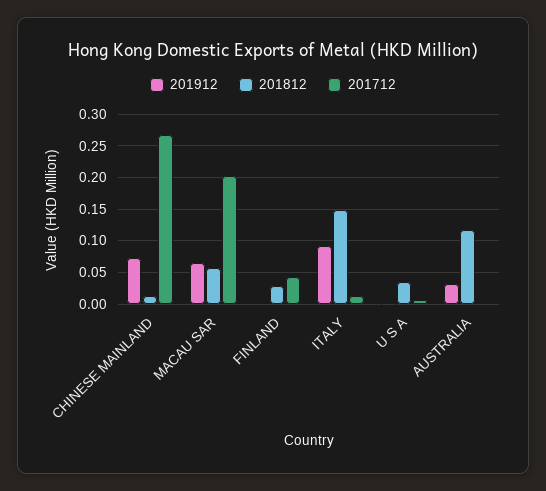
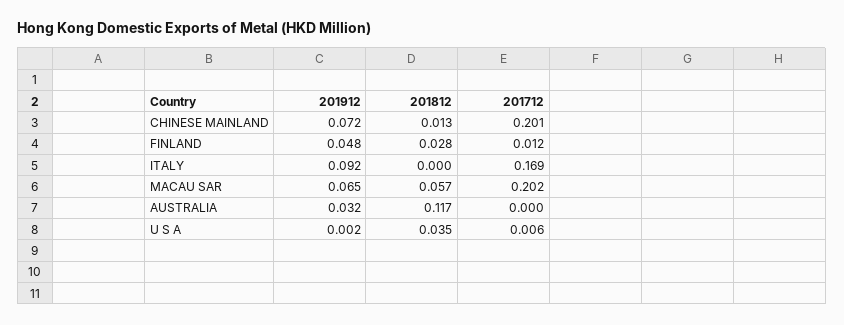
  {
    "201912": {
      "CHINESE MAINLAND": 0.072,
      "MACAU SAR": 0.065,
-     "FINLAND": 0,
+     "FINLAND": 0.048,
      "ITALY": 0.092,
      "U S A": 0.002,
      "AUSTRALIA": 0.032
    },
    "201812": {
      "CHINESE MAINLAND": 0.013,
      "MACAU SAR": 0.057,
      "FINLAND": 0.028,
-     "ITALY": 0.15,
+     "ITALY": 0,
      "U S A": 0.035,
      "AUSTRALIA": 0.117
    },
    "201712": {
-     "CHINESE MAINLAND": 0.27,
+     "CHINESE MAINLAND": 0.201,
      "MACAU SAR": 0.202,
-     "FINLAND": 0.04,
+     "FINLAND": 0.012,
-     "ITALY": 0.01,
+     "ITALY": 0.169,
      "U S A": 0.006,
      "AUSTRALIA": 0
    }
  }

